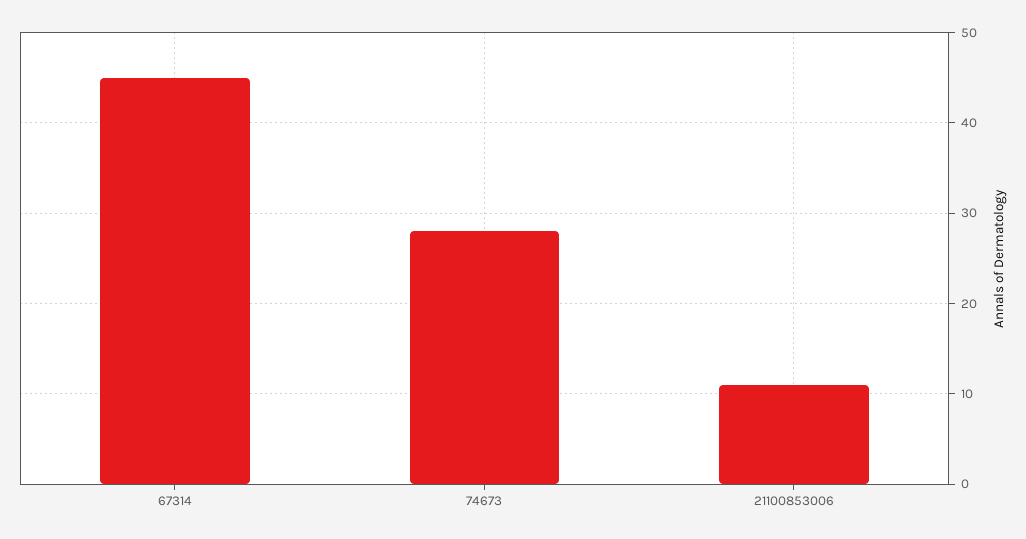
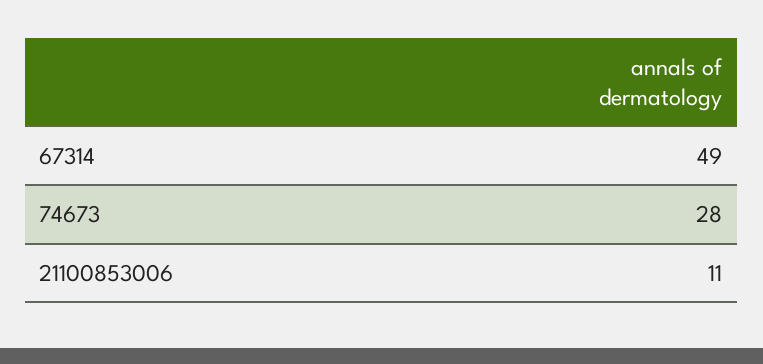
  {
-   "67314": 45,
+   "67314": 49,
    "74673": 28,
    "21100853006": 11
  }

